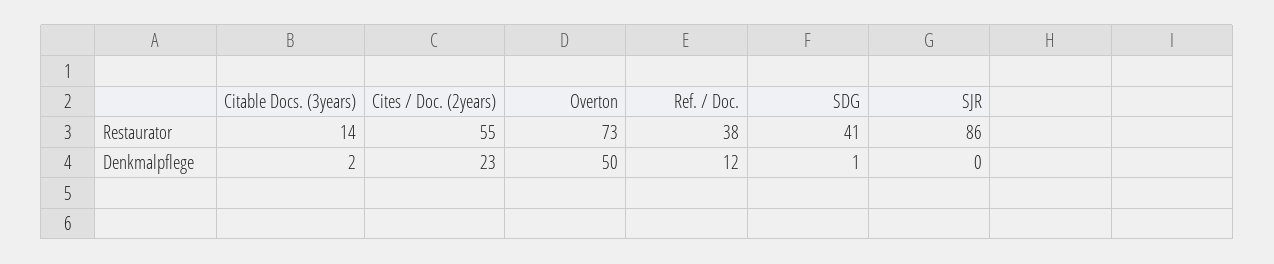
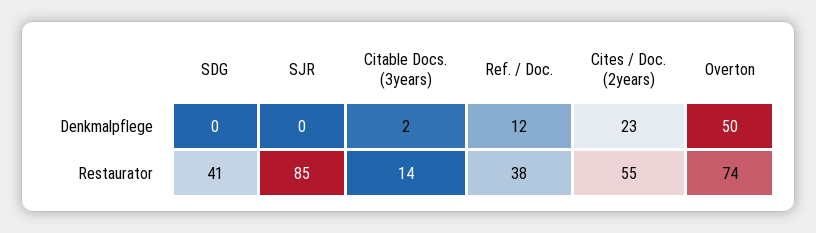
  {
    "Citable Docs. (3years)": {
      "Restaurator": 14,
      "Denkmalpflege": 2
    },
    "Cites / Doc. (2years)": {
      "Restaurator": 55,
      "Denkmalpflege": 23
    },
    "Overton": {
-     "Restaurator": 73,
+     "Restaurator": 74,
      "Denkmalpflege": 50
    },
    "Ref. / Doc.": {
      "Restaurator": 38,
      "Denkmalpflege": 12
    },
    "SDG": {
      "Restaurator": 41,
-     "Denkmalpflege": 1
+     "Denkmalpflege": 0
    },
    "SJR": {
-     "Restaurator": 86,
+     "Restaurator": 85,
      "Denkmalpflege": 0
    }
  }

